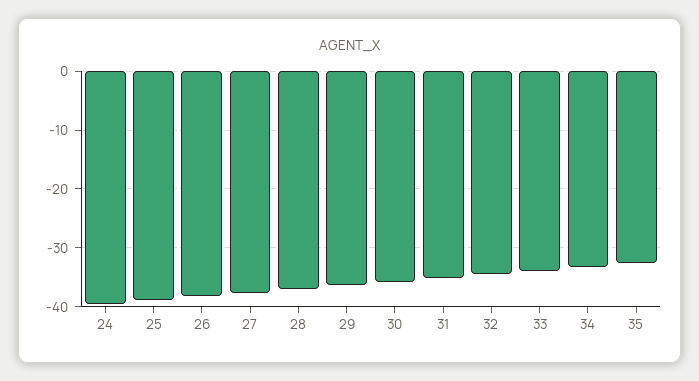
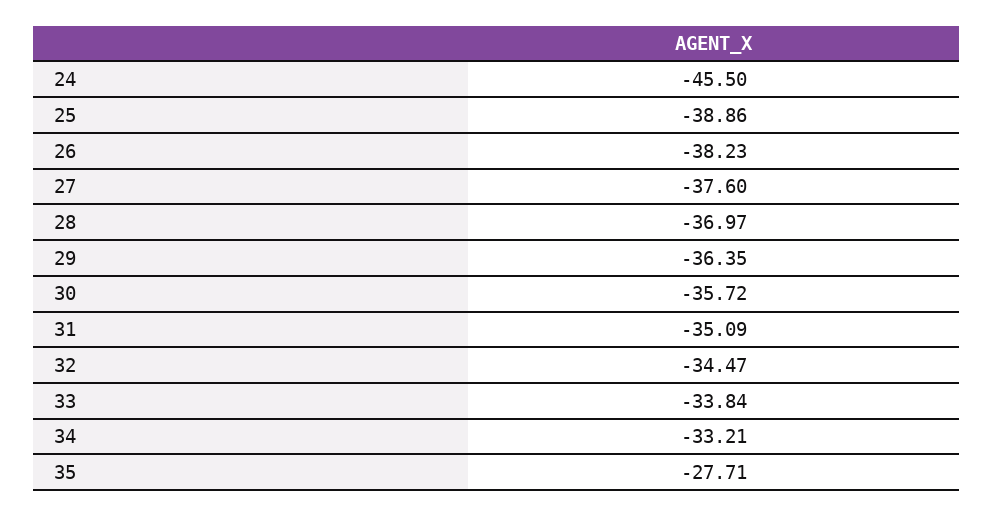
  {
-   "24": -40,
+   "24": -45.5,
    "25": -38.86,
    "26": -38.23,
    "27": -37.6,
    "28": -36.97,
    "29": -36.35,
    "30": -35.72,
    "31": -35.09,
    "32": -34.47,
    "33": -33.84,
    "34": -33.21,
-   "35": -32
+   "35": -27.71
  }

